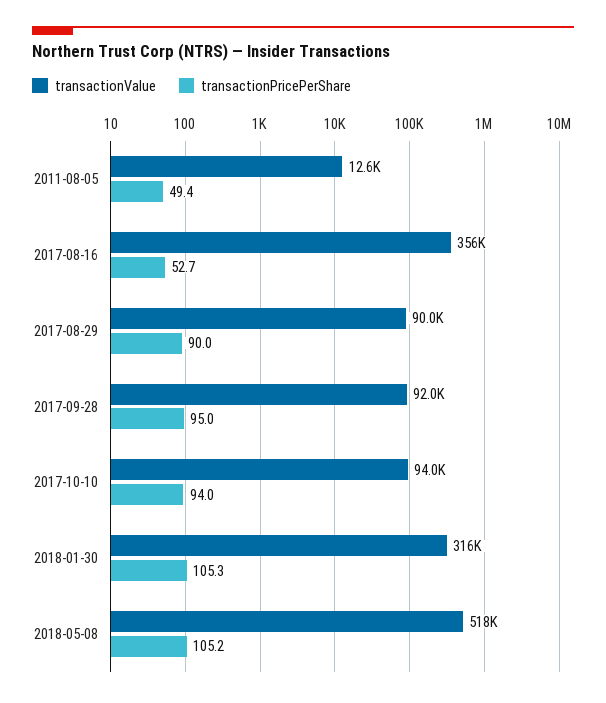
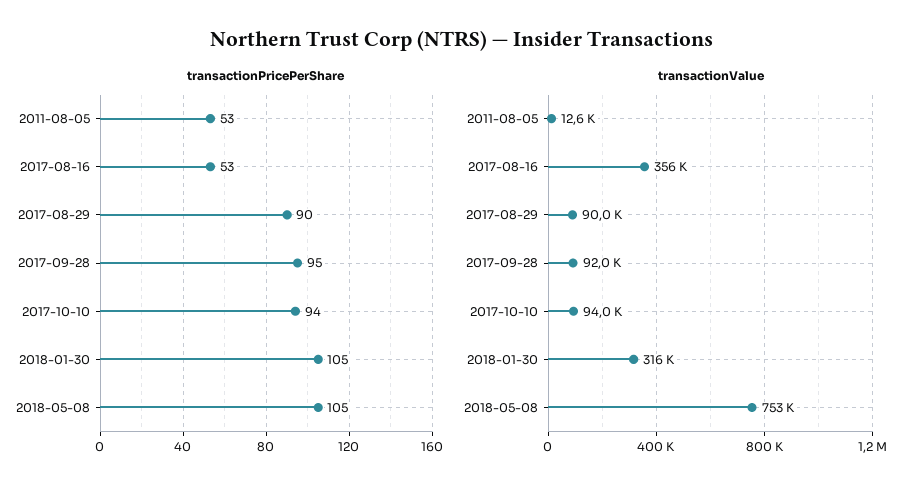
  {
    "transactionValue": {
      "2011-08-05": 12600,
      "2017-08-16": 356000,
      "2017-08-29": 90000,
      "2017-09-28": 92000,
      "2017-10-10": 94000,
      "2018-01-30": 316000,
-     "2018-05-08": 518000
+     "2018-05-08": 753000
    },
    "transactionPricePerShare": {
-     "2011-08-05": 49.4,
+     "2011-08-05": 53,
      "2017-08-16": 52.7,
      "2017-08-29": 90,
      "2017-09-28": 95,
      "2017-10-10": 94,
      "2018-01-30": 105.3,
      "2018-05-08": 105.2
    }
  }

